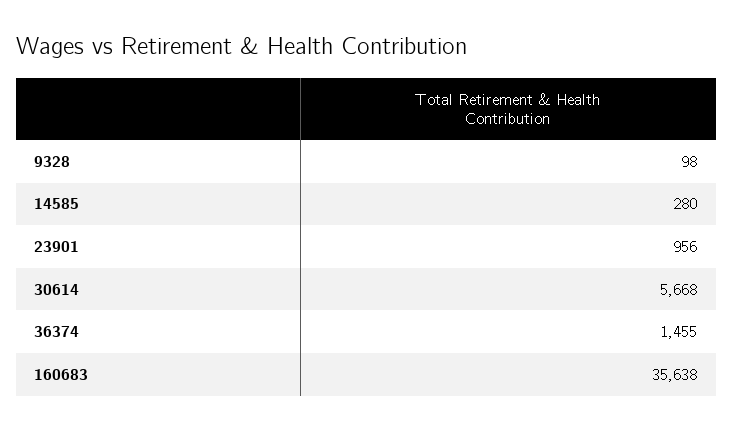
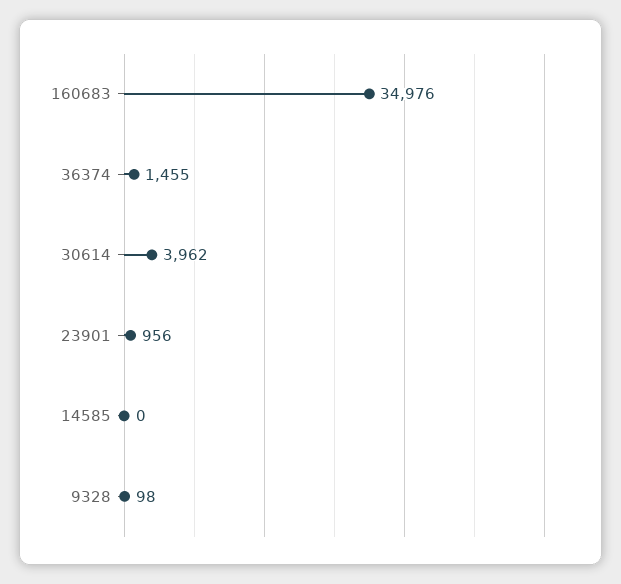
  {
    "9328": 98,
-   "14585": 280,
+   "14585": 0,
    "23901": 956,
-   "30614": 5668,
+   "30614": 3962,
    "36374": 1455,
-   "160683": 35638
+   "160683": 34976
  }

